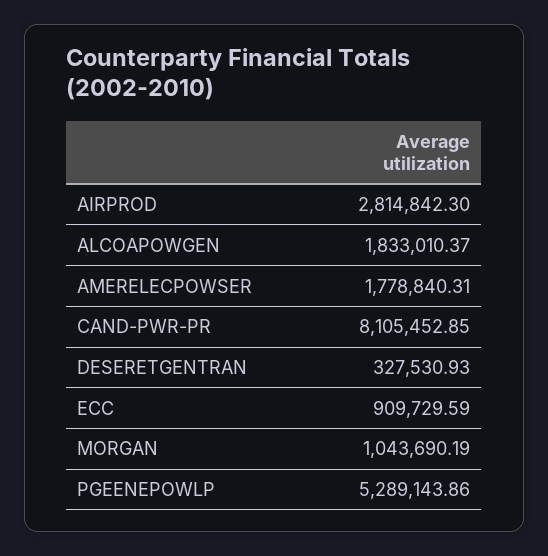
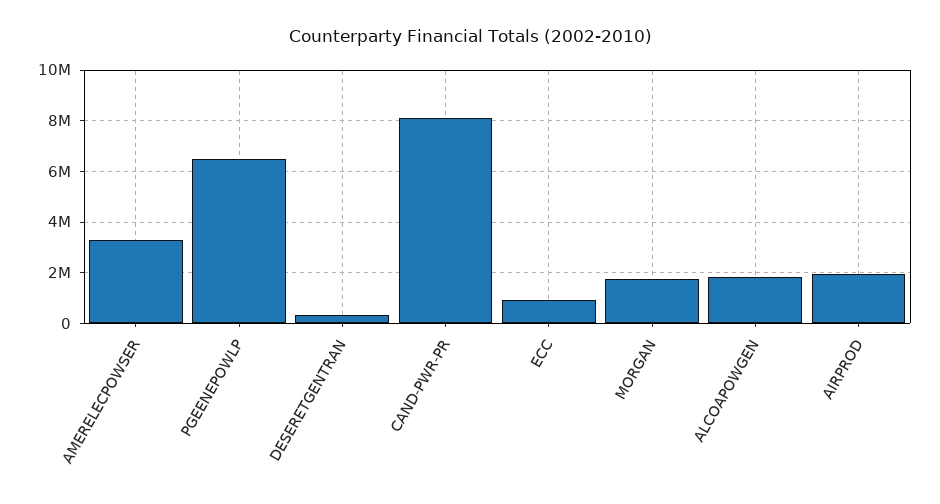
  {
-   "AIRPROD": 2814842.3,
+   "AIRPROD": 2000000,
    "ALCOAPOWGEN": 1833010.37,
-   "AMERELECPOWSER": 1778840.31,
+   "AMERELECPOWSER": 3250000,
    "CAND-PWR-PR": 8105452.85,
    "DESERETGENTRAN": 327530.93,
    "ECC": 909729.59,
-   "MORGAN": 1043690.19,
+   "MORGAN": 1750000,
-   "PGEENEPOWLP": 5289143.86
+   "PGEENEPOWLP": 6500000
  }

